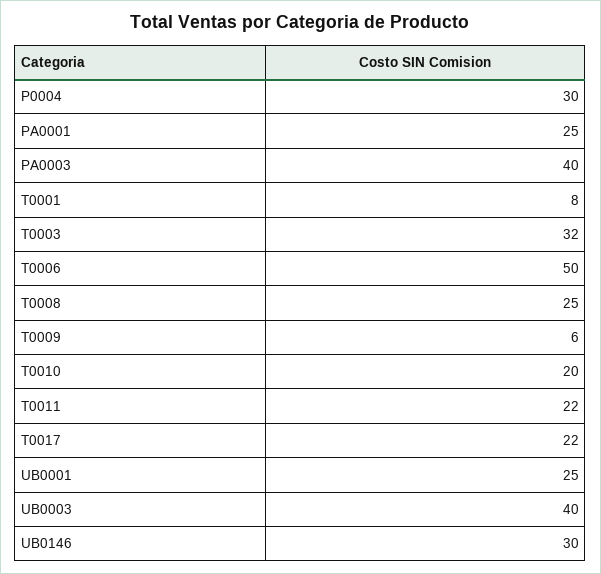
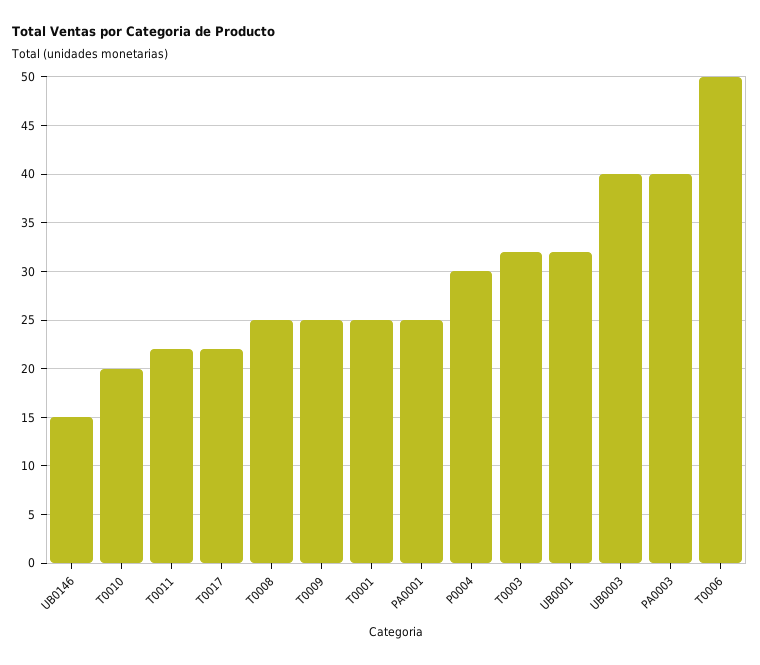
  {
    "P0004": 30,
    "PA0001": 25,
    "PA0003": 40,
-   "T0001": 8,
+   "T0001": 25,
    "T0003": 32,
    "T0006": 50,
    "T0008": 25,
-   "T0009": 6,
+   "T0009": 25,
    "T0010": 20,
    "T0011": 22,
    "T0017": 22,
-   "UB0001": 25,
+   "UB0001": 32,
    "UB0003": 40,
-   "UB0146": 30
+   "UB0146": 15
  }

